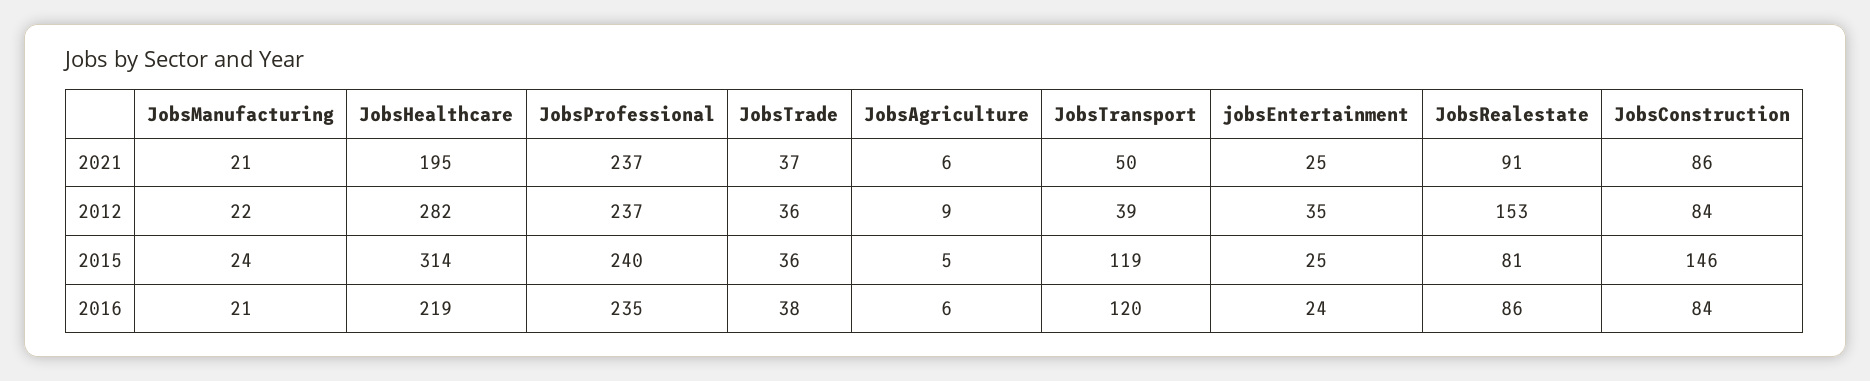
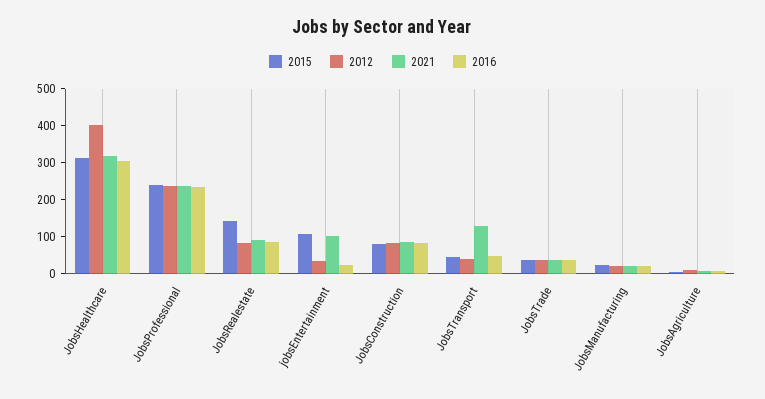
  {
    "2021": {
      "JobsManufacturing": 21,
-     "JobsHealthcare": 195,
+     "JobsHealthcare": 325,
      "JobsProfessional": 237,
      "JobsTrade": 37,
      "JobsAgriculture": 6,
-     "JobsTransport": 50,
+     "JobsTransport": 125,
-     "jobsEntertainment": 25,
+     "jobsEntertainment": 100,
      "JobsRealestate": 91,
      "JobsConstruction": 86
    },
    "2012": {
      "JobsManufacturing": 22,
-     "JobsHealthcare": 282,
+     "JobsHealthcare": 400,
      "JobsProfessional": 237,
      "JobsTrade": 36,
      "JobsAgriculture": 9,
      "JobsTransport": 39,
      "jobsEntertainment": 35,
-     "JobsRealestate": 153,
+     "JobsRealestate": 75,
      "JobsConstruction": 84
    },
    "2015": {
      "JobsManufacturing": 24,
      "JobsHealthcare": 314,
      "JobsProfessional": 240,
      "JobsTrade": 36,
      "JobsAgriculture": 5,
-     "JobsTransport": 119,
+     "JobsTransport": 50,
-     "jobsEntertainment": 25,
+     "jobsEntertainment": 100,
-     "JobsRealestate": 81,
+     "JobsRealestate": 150,
-     "JobsConstruction": 146
+     "JobsConstruction": 75
    },
    "2016": {
      "JobsManufacturing": 21,
-     "JobsHealthcare": 219,
+     "JobsHealthcare": 300,
      "JobsProfessional": 235,
      "JobsTrade": 38,
      "JobsAgriculture": 6,
-     "JobsTransport": 120,
+     "JobsTransport": 50,
      "jobsEntertainment": 24,
      "JobsRealestate": 86,
      "JobsConstruction": 84
    }
  }

